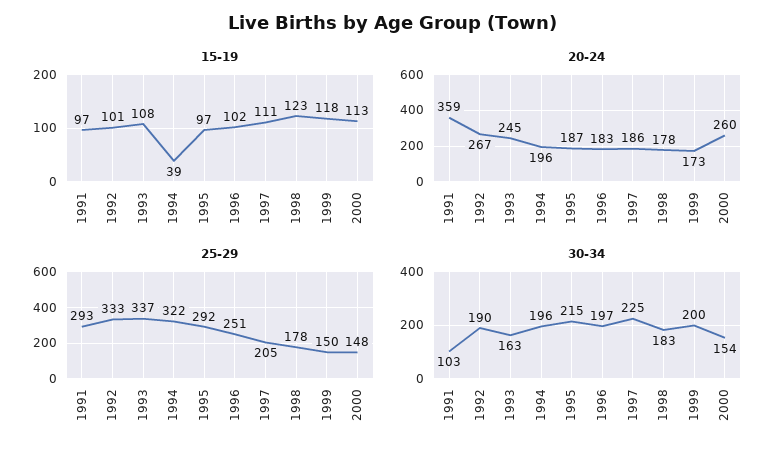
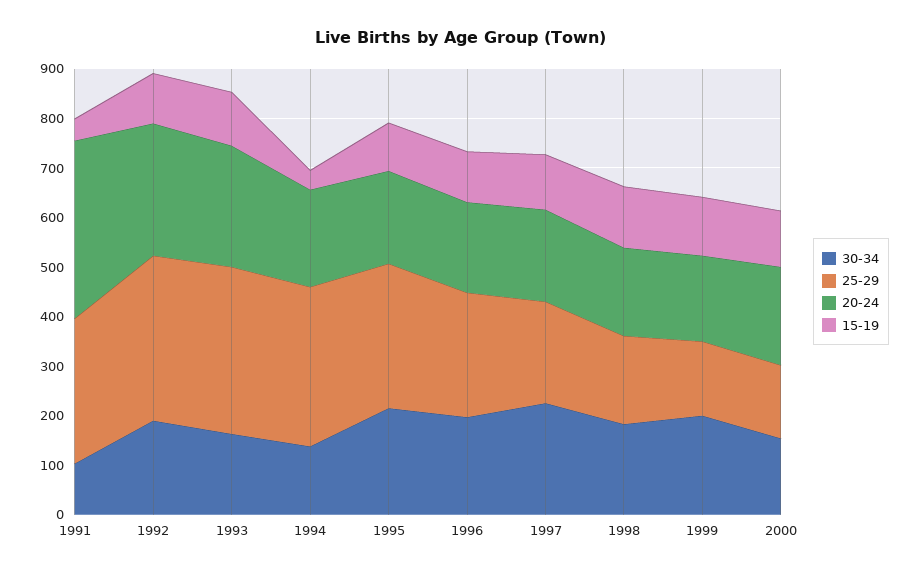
  {
    "15-19": {
-     "1991": 97,
+     "1991": 40,
      "1992": 101,
      "1993": 108,
      "1994": 39,
      "1995": 97,
      "1996": 102,
      "1997": 111,
      "1998": 123,
      "1999": 118,
      "2000": 113
    },
    "20-24": {
      "1991": 359,
      "1992": 267,
      "1993": 245,
      "1994": 196,
      "1995": 187,
      "1996": 183,
      "1997": 186,
      "1998": 178,
      "1999": 173,
-     "2000": 260
+     "2000": 200
    },
    "25-29": {
      "1991": 293,
      "1992": 333,
      "1993": 337,
      "1994": 322,
      "1995": 292,
      "1996": 251,
      "1997": 205,
      "1998": 178,
      "1999": 150,
      "2000": 148
    },
    "30-34": {
      "1991": 103,
      "1992": 190,
      "1993": 163,
-     "1994": 196,
+     "1994": 140,
      "1995": 215,
      "1996": 197,
      "1997": 225,
      "1998": 183,
      "1999": 200,
      "2000": 154
    }
  }

